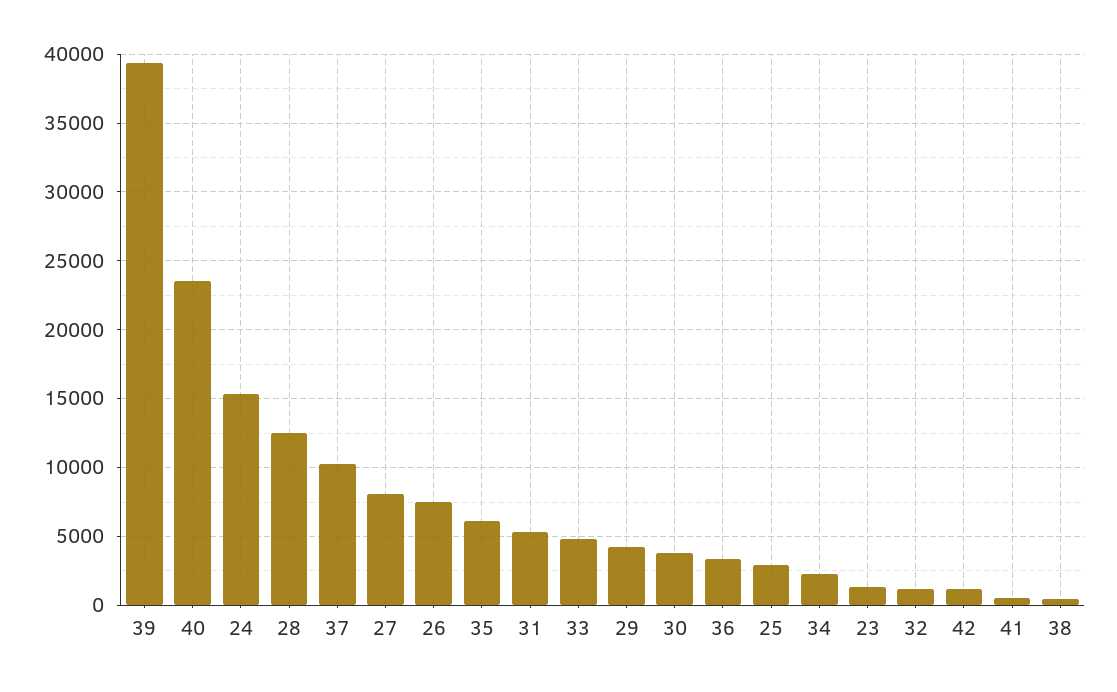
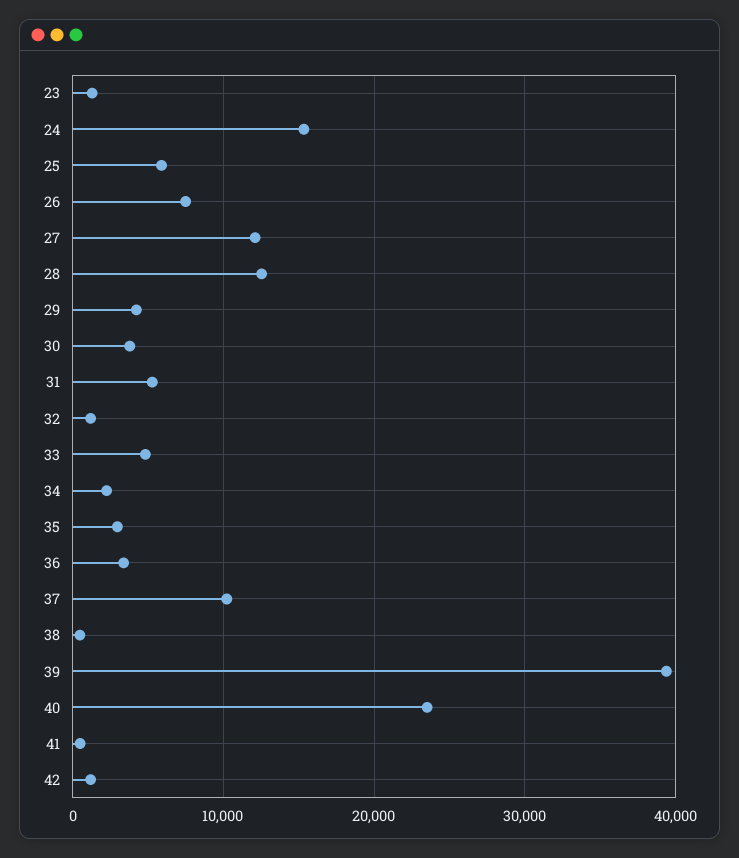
  {
    "39": 39500,
    "40": 23500,
    "24": 15500,
    "28": 12500,
    "37": 10000,
-   "27": 8000,
+   "27": 12000,
    "26": 7500,
-   "35": 6000,
+   "35": 3000,
    "31": 5500,
    "33": 5000,
    "29": 4000,
    "30": 4000,
    "36": 3500,
-   "25": 3000,
+   "25": 6000,
    "34": 2500,
    "23": 1500,
    "32": 1000,
    "42": 1000,
    "41": 500,
    "38": 500
  }

